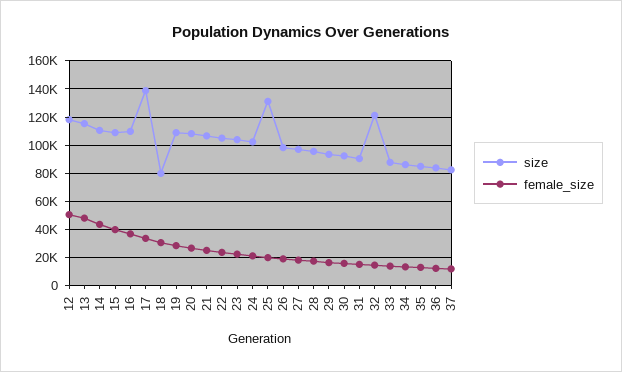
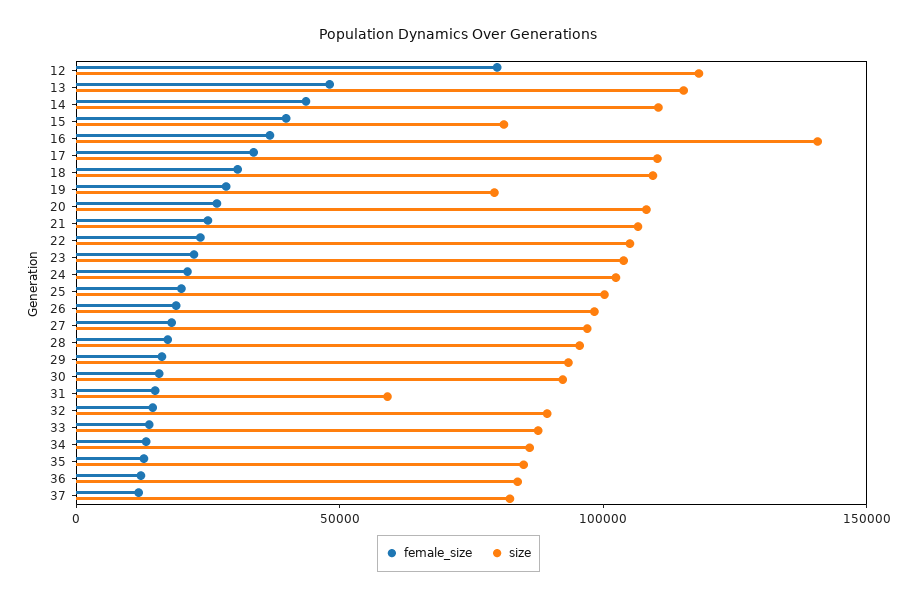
  {
    "size": {
      "12": 120000,
      "13": 115000,
      "14": 110000,
-     "15": 110000,
+     "15": 80000,
-     "16": 110000,
+     "16": 140000,
-     "17": 140000,
+     "17": 110000,
-     "18": 80000,
+     "18": 110000,
-     "19": 110000,
+     "19": 80000,
      "20": 110000,
      "21": 105000,
      "22": 105000,
      "23": 105000,
      "24": 100000,
-     "25": 130000,
+     "25": 100000,
      "26": 100000,
      "27": 95000,
      "28": 95000,
      "29": 95000,
      "30": 90000,
-     "31": 90000,
+     "31": 60000,
-     "32": 120000,
+     "32": 90000,
      "33": 90000,
      "34": 85000,
      "35": 85000,
      "36": 85000,
      "37": 80000
    },
    "female_size": {
-     "12": 50000,
+     "12": 80000,
      "13": 50000,
      "14": 45000,
      "15": 40000,
      "16": 35000,
      "17": 35000,
      "18": 30000,
      "19": 30000,
      "20": 25000,
      "21": 25000,
      "22": 25000,
      "23": 20000,
      "24": 20000,
      "25": 20000,
      "26": 20000,
      "27": 20000,
      "28": 15000,
      "29": 15000,
      "30": 15000,
      "31": 15000,
      "32": 15000,
      "33": 15000,
      "34": 15000,
      "35": 15000,
      "36": 10000,
      "37": 10000
    }
  }

